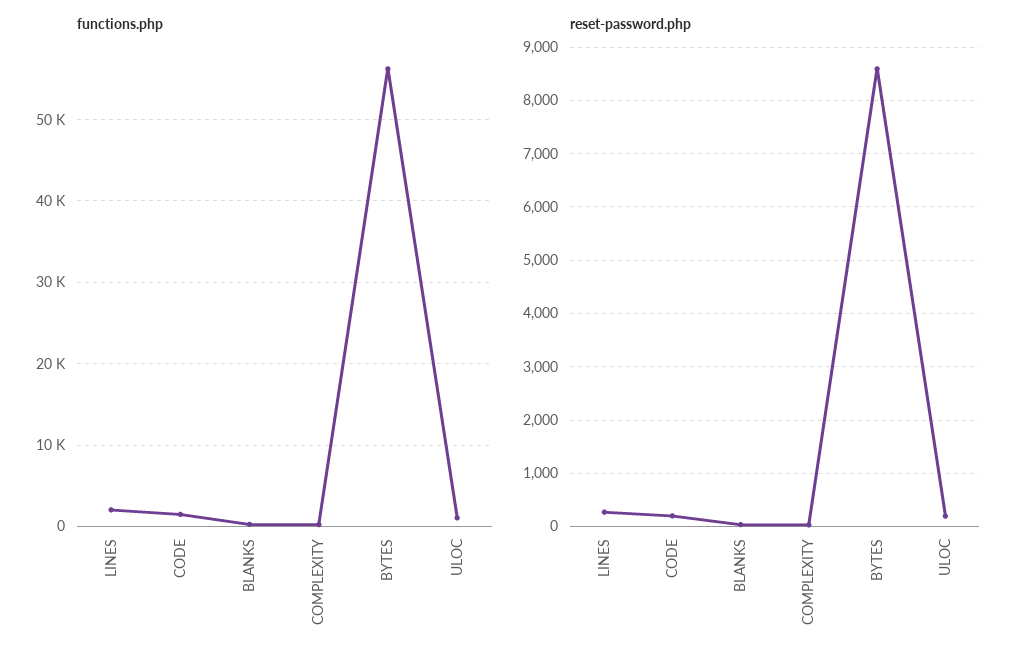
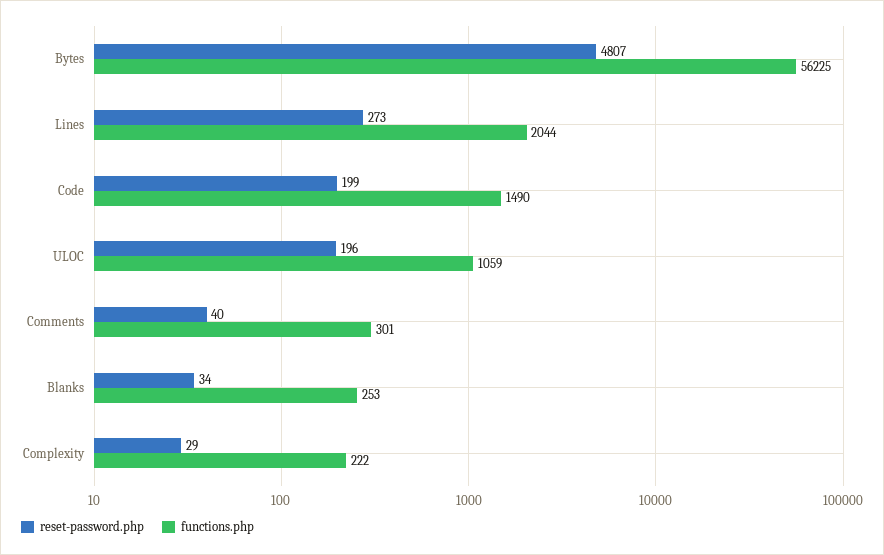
  {
    "functions.php": {
      "LINES": 2044,
      "CODE": 1490,
      "BLANKS": 253,
      "COMPLEXITY": 222,
      "BYTES": 56225,
-     "ULOC": 1059
+     "ULOC": 1059,
+     "Comments": 301
    },
    "reset-password.php": {
      "LINES": 273,
      "CODE": 199,
      "BLANKS": 34,
      "COMPLEXITY": 29,
-     "BYTES": 8600,
+     "BYTES": 4807,
-     "ULOC": 196
+     "ULOC": 196,
+     "Comments": 40
    }
  }

